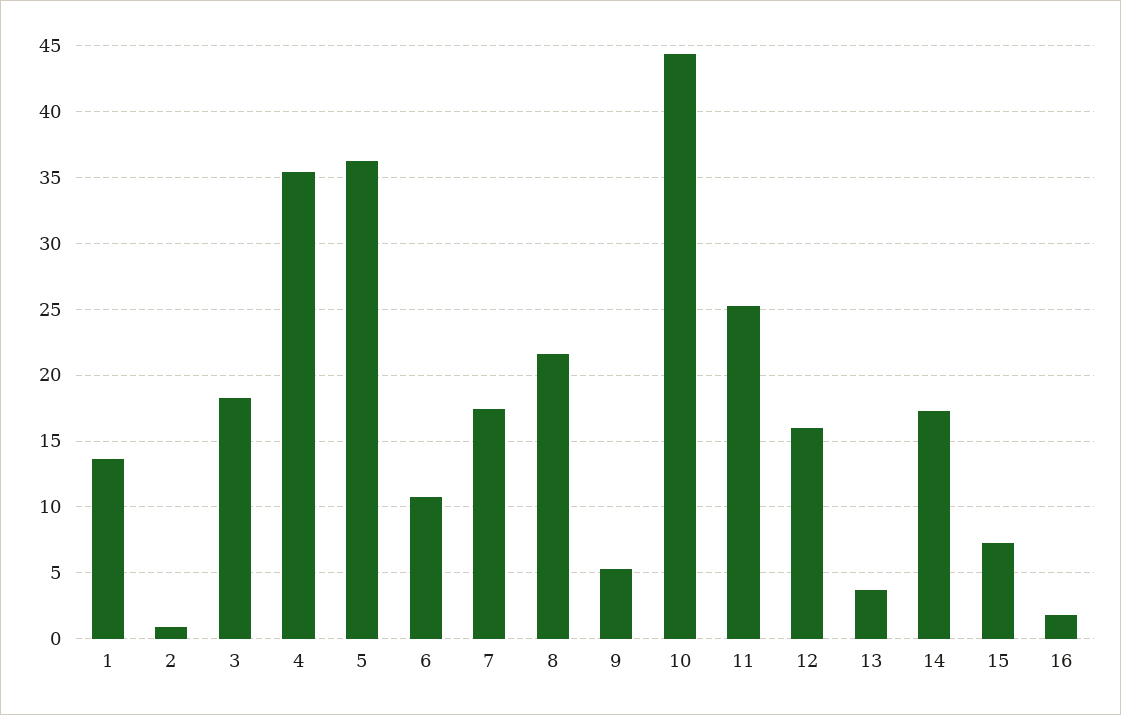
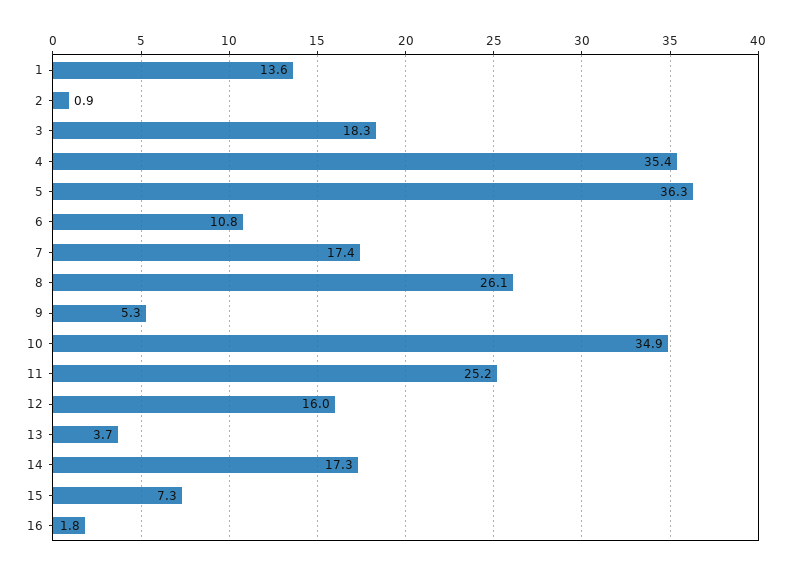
  {
    "1": 13.6,
    "2": 0.9,
    "3": 18.3,
    "4": 35.4,
    "5": 36.3,
    "6": 10.8,
    "7": 17.4,
-   "8": 21.5,
+   "8": 26.1,
    "9": 5.3,
-   "10": 44.5,
+   "10": 34.9,
    "11": 25.2,
    "12": 16,
    "13": 3.7,
    "14": 17.3,
    "15": 7.3,
    "16": 1.8
  }

